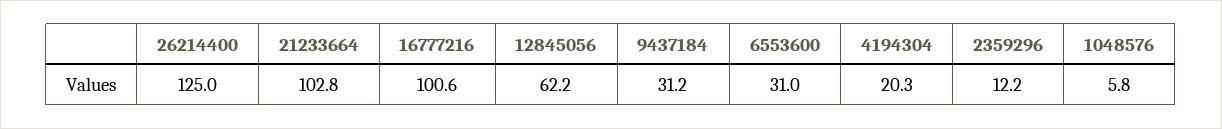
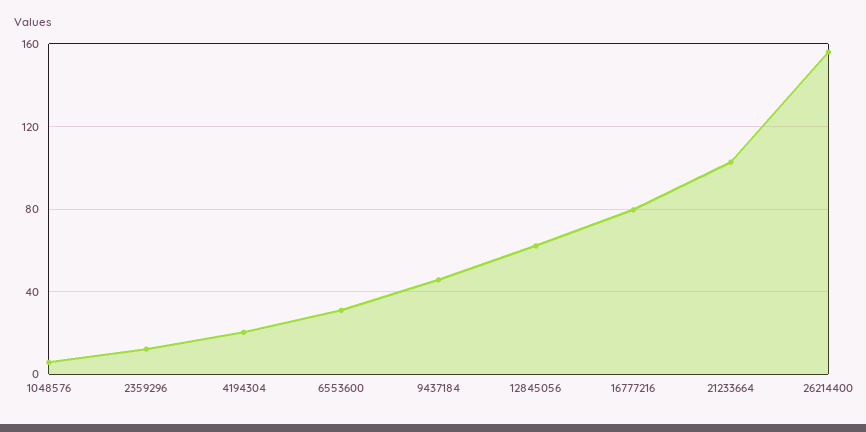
  {
-   "26214400": 125,
+   "26214400": 155,
    "21233664": 102.8,
-   "16777216": 100.6,
+   "16777216": 80,
    "12845056": 62.2,
-   "9437184": 31.2,
+   "9437184": 45,
    "6553600": 31,
    "4194304": 20.3,
    "2359296": 12.2,
    "1048576": 5.8
  }

